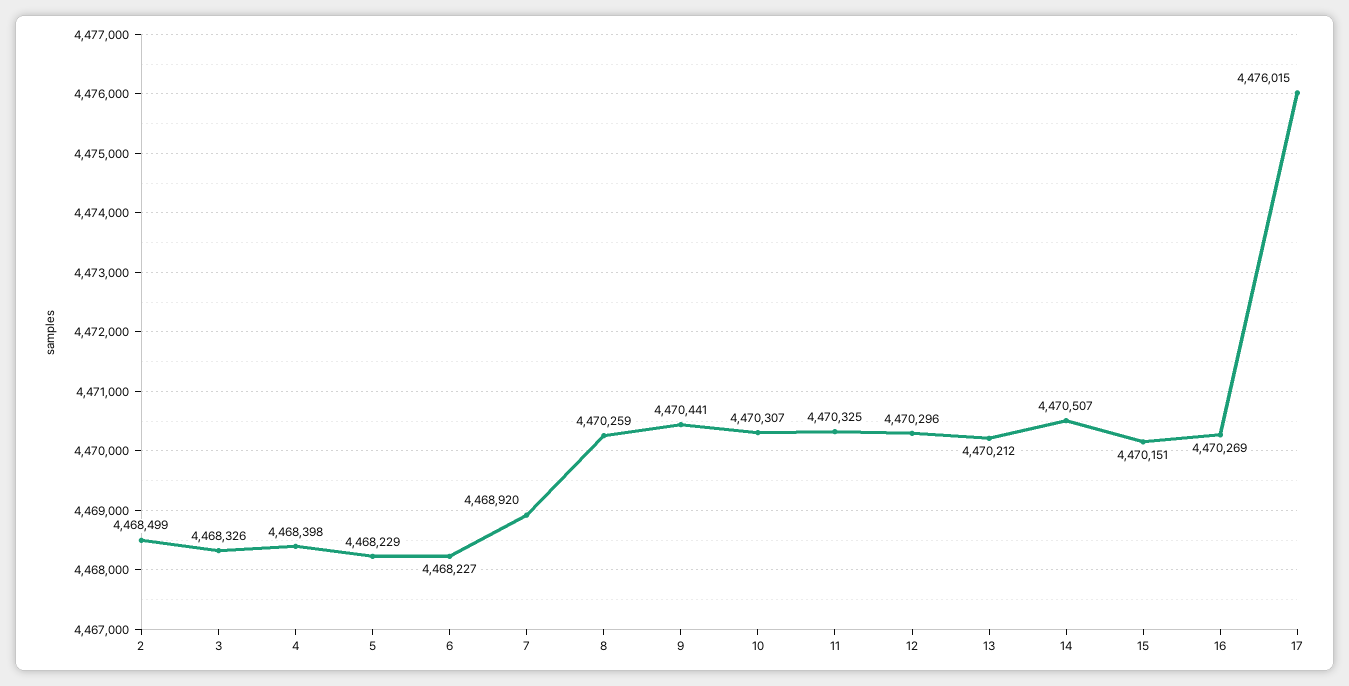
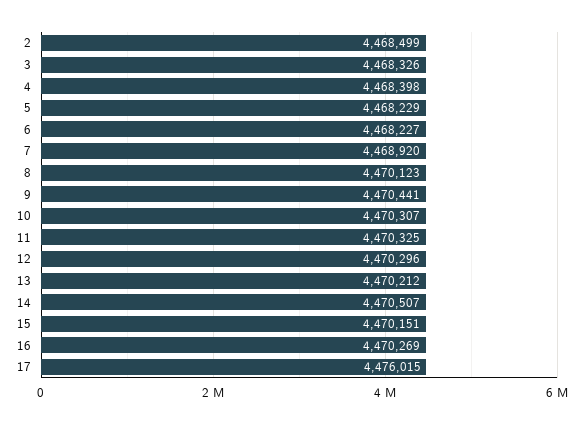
  {
    "2": 4468499,
    "3": 4468326,
    "4": 4468398,
    "5": 4468229,
    "6": 4468227,
    "7": 4468920,
-   "8": 4470259,
+   "8": 4470123,
    "9": 4470441,
    "10": 4470307,
    "11": 4470325,
    "12": 4470296,
    "13": 4470212,
    "14": 4470507,
    "15": 4470151,
    "16": 4470269,
    "17": 4476015
  }

